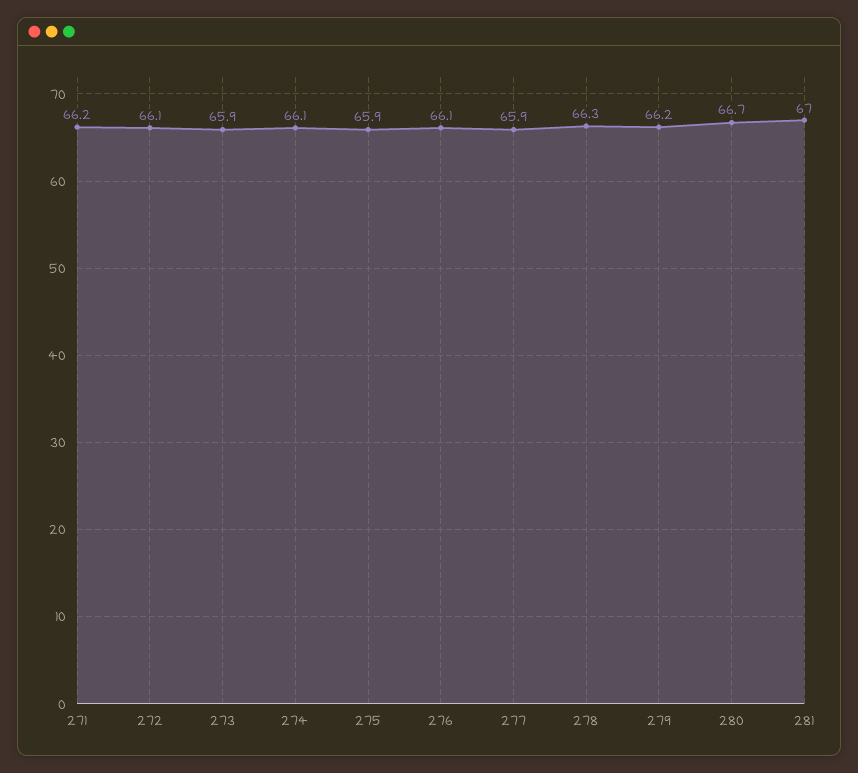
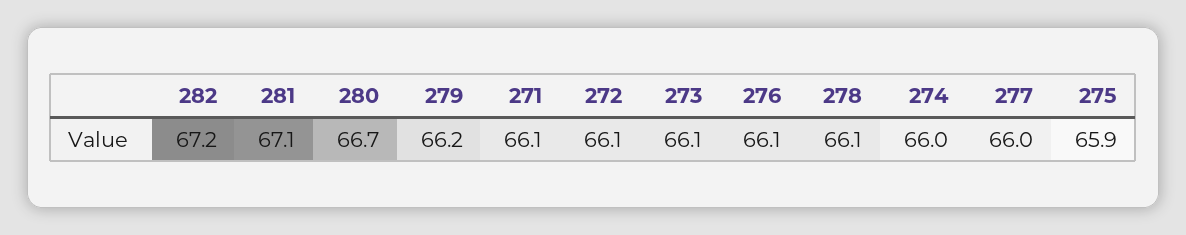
  {
-   "271": 66.2,
+   "271": 66.1,
    "272": 66.1,
-   "273": 65.9,
+   "273": 66.1,
-   "274": 66.1,
+   "274": 66,
    "275": 65.9,
    "276": 66.1,
-   "277": 65.9,
+   "277": 66,
-   "278": 66.3,
+   "278": 66.1,
    "279": 66.2,
    "280": 66.7,
-   "281": 67
+   "281": 67.1,
+   "282": 67.2
  }

